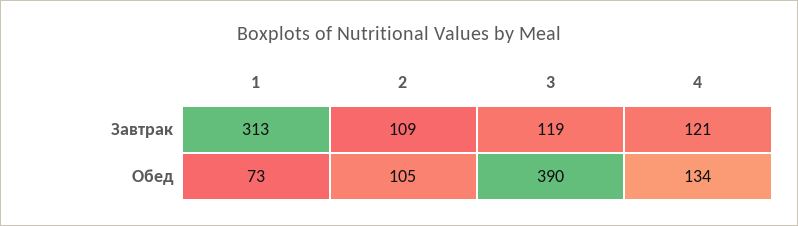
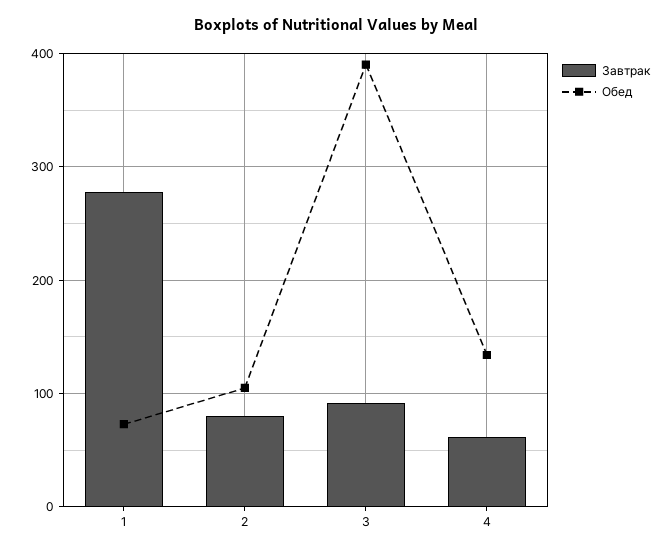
  {
    "Завтрак": {
-     "1": 313,
+     "1": 280,
-     "2": 109,
+     "2": 80,
-     "3": 119,
+     "3": 90,
-     "4": 121
+     "4": 60
    },
    "Обед": {
      "1": 73,
      "2": 105,
      "3": 390,
      "4": 134
    }
  }

